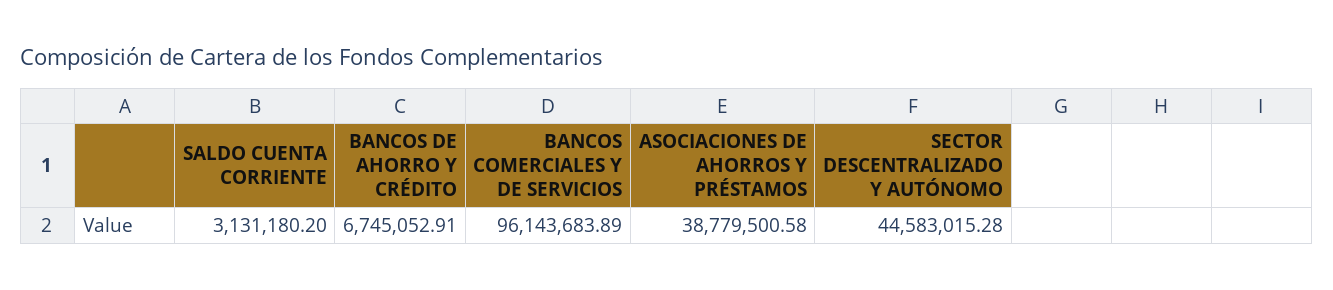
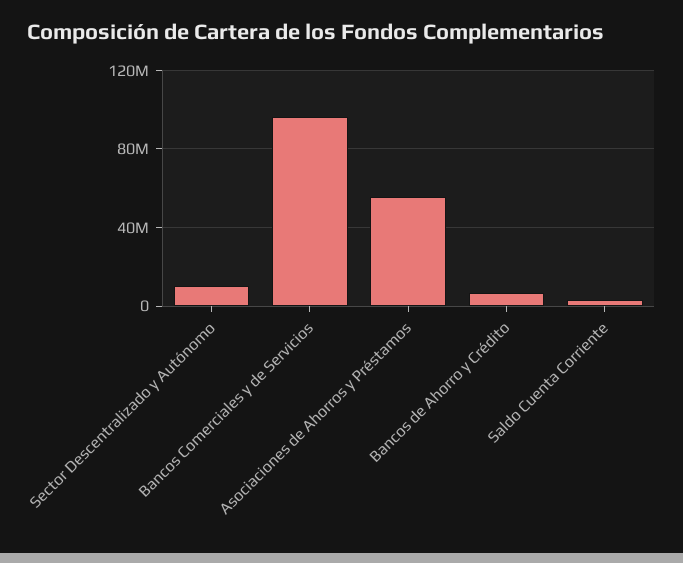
  {
    "SALDO CUENTA CORRIENTE": 3131180.2,
    "BANCOS DE AHORRO Y CRÉDITO": 6745052.91,
    "BANCOS COMERCIALES Y DE SERVICIOS": 96143683.89,
-   "ASOCIACIONES DE AHORROS Y PRÉSTAMOS": 38779500.58,
+   "ASOCIACIONES DE AHORROS Y PRÉSTAMOS": 55000000,
-   "SECTOR DESCENTRALIZADO Y AUTÓNOMO": 44583015.28
+   "SECTOR DESCENTRALIZADO Y AUTÓNOMO": 10000000
  }

